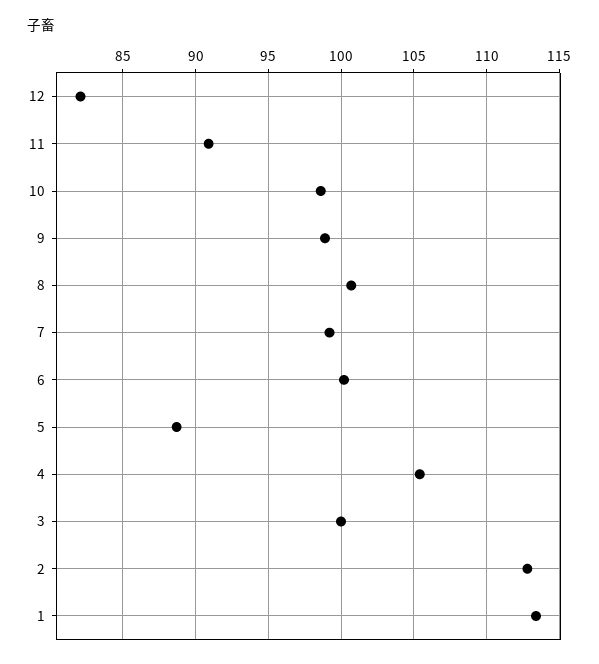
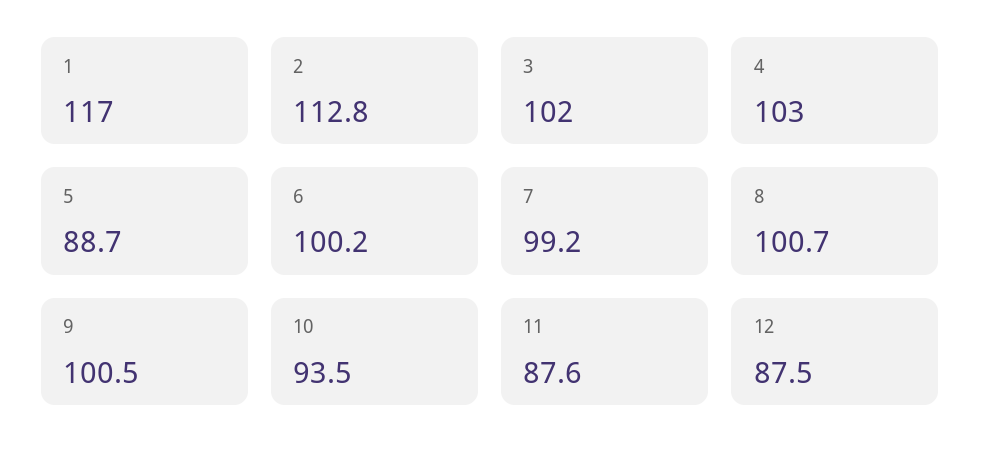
  {
-   "12": 82,
+   "12": 87.5,
-   "11": 91,
+   "11": 87.6,
-   "10": 98.5,
+   "10": 93.5,
-   "9": 99,
+   "9": 100.5,
    "8": 100.7,
    "7": 99.2,
    "6": 100.2,
    "5": 88.7,
-   "4": 105.5,
+   "4": 103,
-   "3": 100,
+   "3": 102,
    "2": 112.8,
-   "1": 113.5
+   "1": 117
  }

